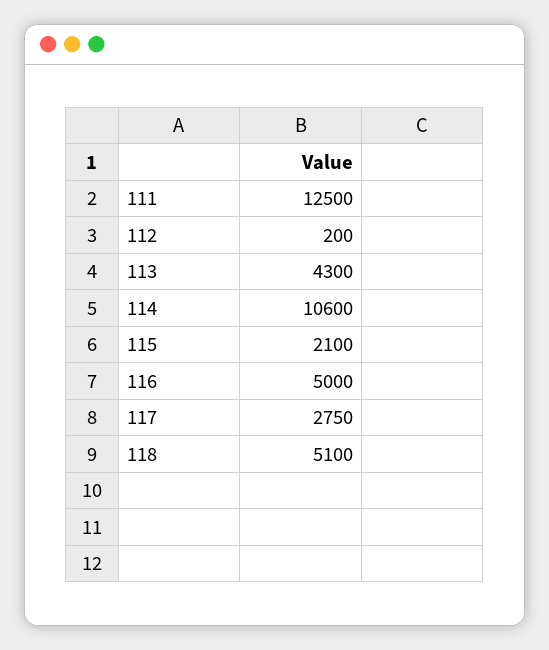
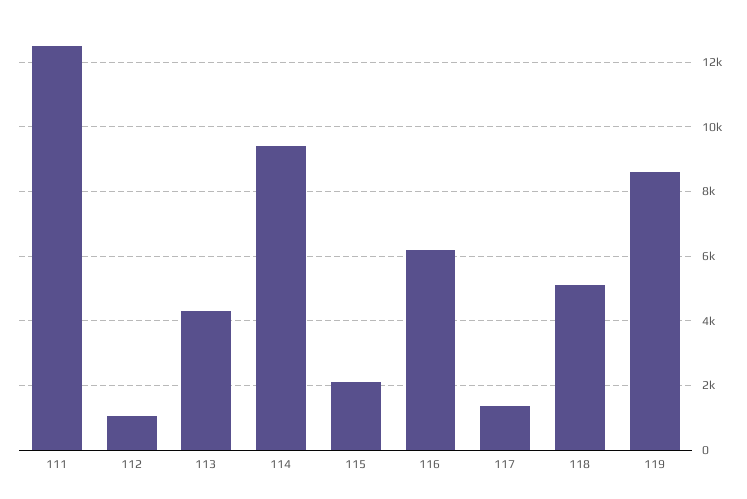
  {
    "111": 12500,
-   "112": 200,
+   "112": 1000,
    "113": 4300,
-   "114": 10600,
+   "114": 9400,
    "115": 2100,
-   "116": 5000,
+   "116": 6200,
-   "117": 2750,
+   "117": 1400,
-   "118": 5100
+   "118": 5100,
+   "119": 8600
  }

